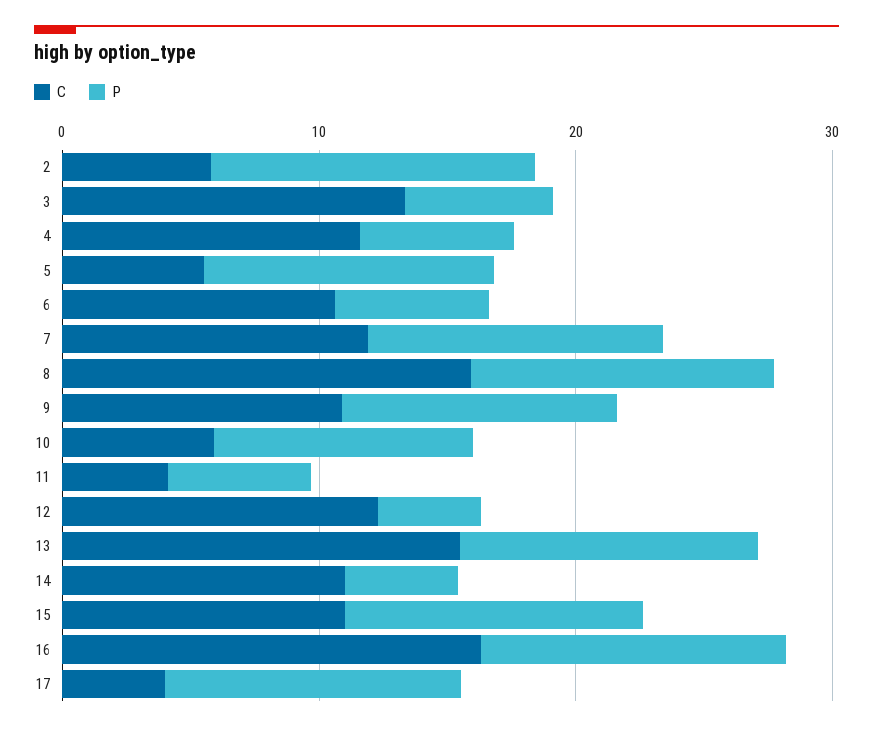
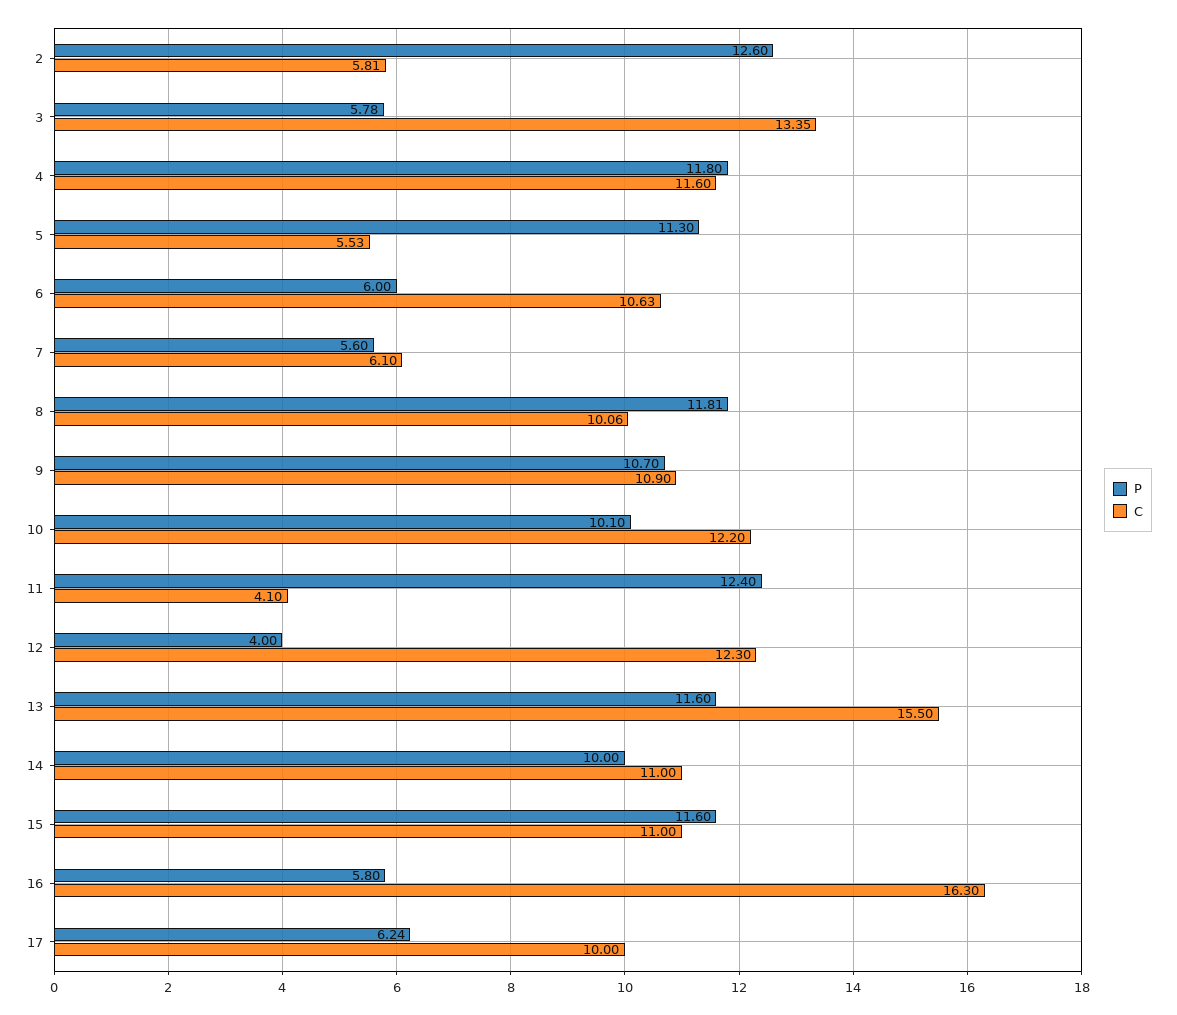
  {
    "C": {
      "2": 5.81,
      "3": 13.35,
      "4": 11.6,
      "5": 5.53,
      "6": 10.63,
-     "7": 12,
+     "7": 6.1,
-     "8": 16,
+     "8": 10.06,
      "9": 10.9,
-     "10": 6,
+     "10": 12.2,
      "11": 4.1,
      "12": 12.3,
      "13": 15.5,
      "14": 11,
      "15": 11,
      "16": 16.3,
-     "17": 4
+     "17": 10
    },
    "P": {
      "2": 12.6,
      "3": 5.78,
-     "4": 6,
+     "4": 11.8,
      "5": 11.3,
      "6": 6,
-     "7": 12,
+     "7": 5.6,
      "8": 11.81,
      "9": 10.7,
      "10": 10.1,
-     "11": 6,
+     "11": 12.4,
      "12": 4,
      "13": 11.6,
-     "14": 4,
+     "14": 10,
      "15": 11.6,
-     "16": 12,
+     "16": 5.8,
-     "17": 12
+     "17": 6.24
    }
  }

